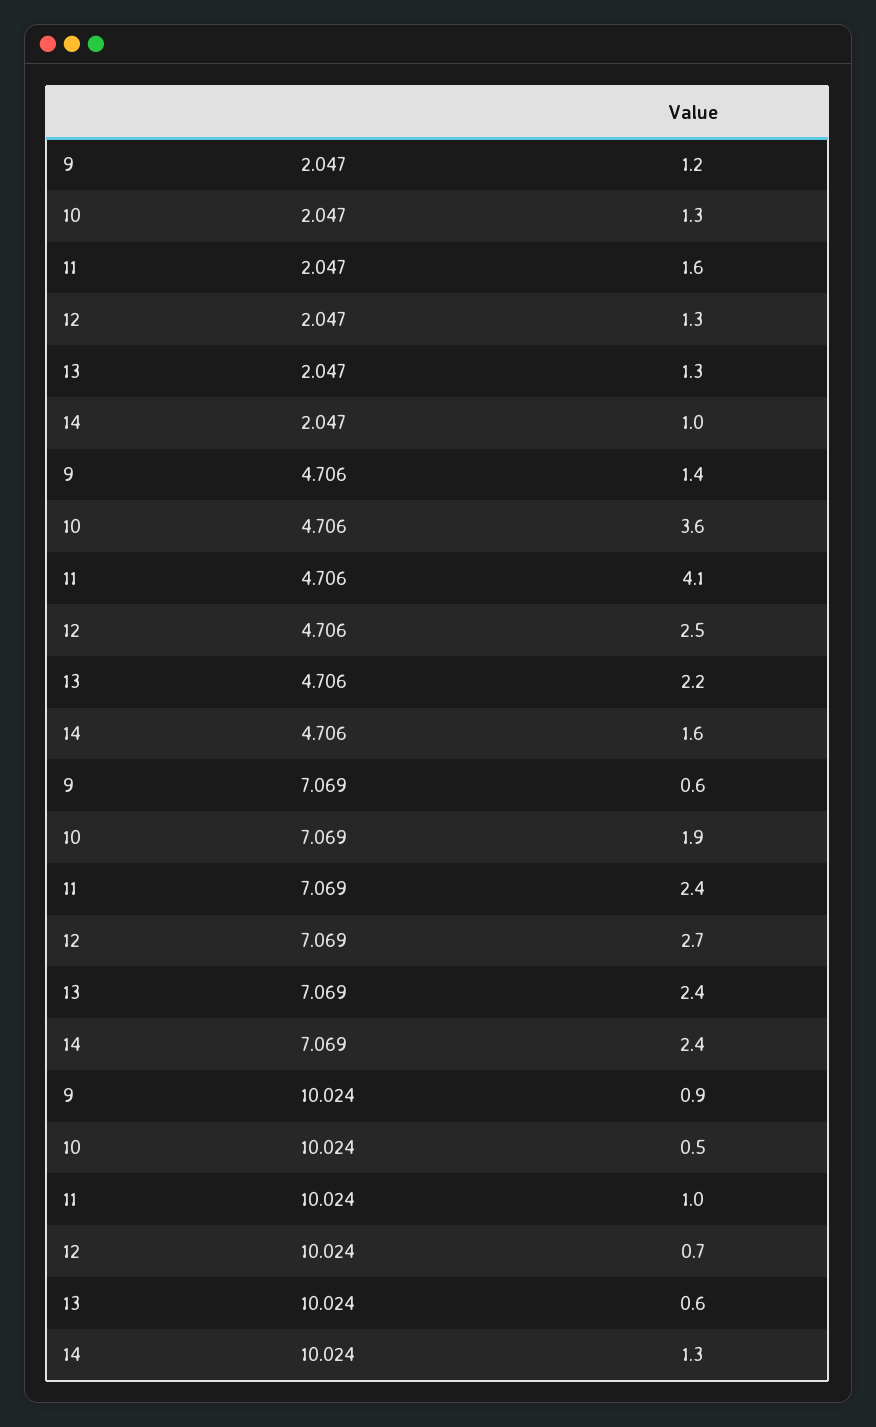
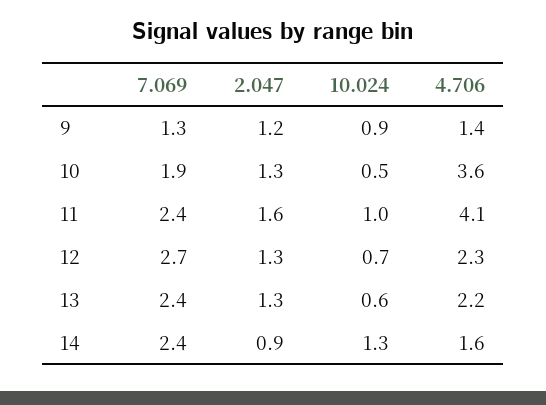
  {
    "9": {
      "2.047": 1.2,
      "4.706": 1.4,
-     "7.069": 0.6,
+     "7.069": 1.3,
      "10.024": 0.9
    },
    "10": {
      "2.047": 1.3,
      "4.706": 3.6,
      "7.069": 1.9,
      "10.024": 0.5
    },
    "11": {
      "2.047": 1.6,
      "4.706": 4.1,
      "7.069": 2.4,
      "10.024": 1
    },
    "12": {
      "2.047": 1.3,
-     "4.706": 2.5,
+     "4.706": 2.3,
      "7.069": 2.7,
      "10.024": 0.7
    },
    "13": {
      "2.047": 1.3,
      "4.706": 2.2,
      "7.069": 2.4,
      "10.024": 0.6
    },
    "14": {
-     "2.047": 1,
+     "2.047": 0.9,
      "4.706": 1.6,
      "7.069": 2.4,
      "10.024": 1.3
    }
  }

